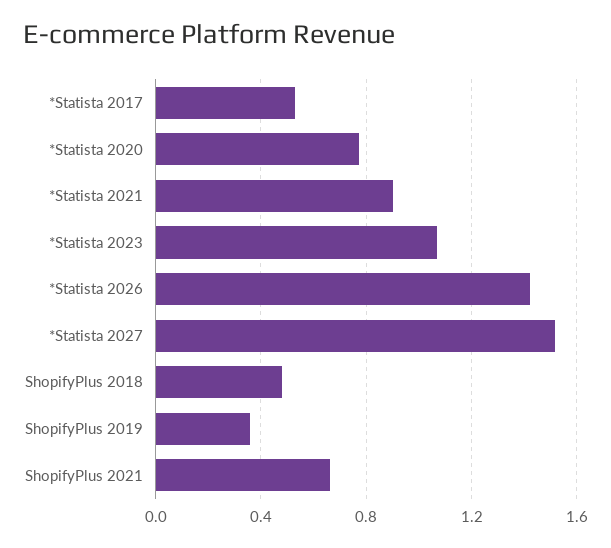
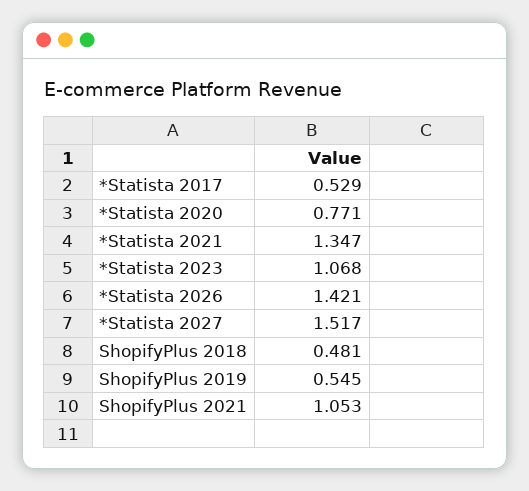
  {
    "*Statista 2017": 0.529,
    "*Statista 2020": 0.771,
-   "*Statista 2021": 0.9,
+   "*Statista 2021": 1.347,
    "*Statista 2023": 1.068,
    "*Statista 2026": 1.421,
    "*Statista 2027": 1.517,
    "ShopifyPlus 2018": 0.481,
-   "ShopifyPlus 2019": 0.35,
+   "ShopifyPlus 2019": 0.545,
-   "ShopifyPlus 2021": 0.65
+   "ShopifyPlus 2021": 1.053
  }

